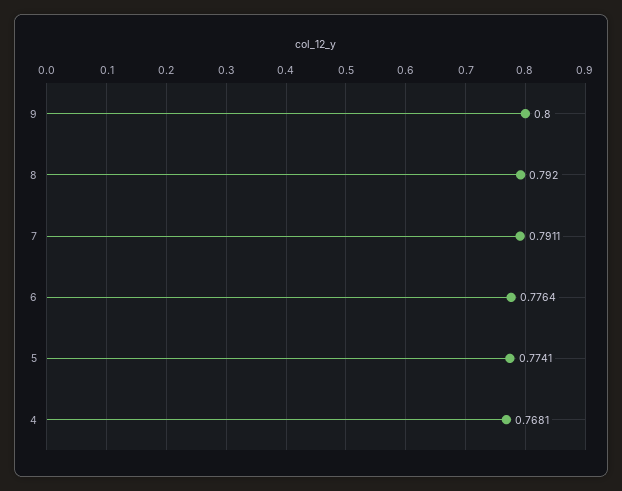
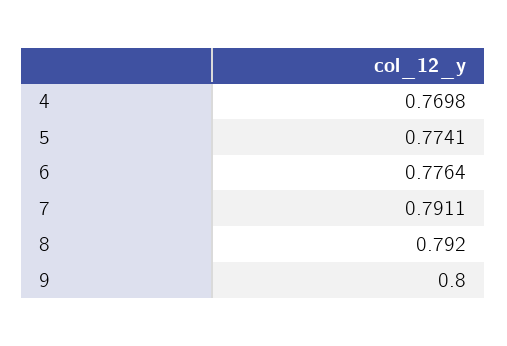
  {
    "9": 0.8,
    "8": 0.792,
    "7": 0.7911,
    "6": 0.7764,
    "5": 0.7741,
-   "4": 0.7681
+   "4": 0.7698
  }

